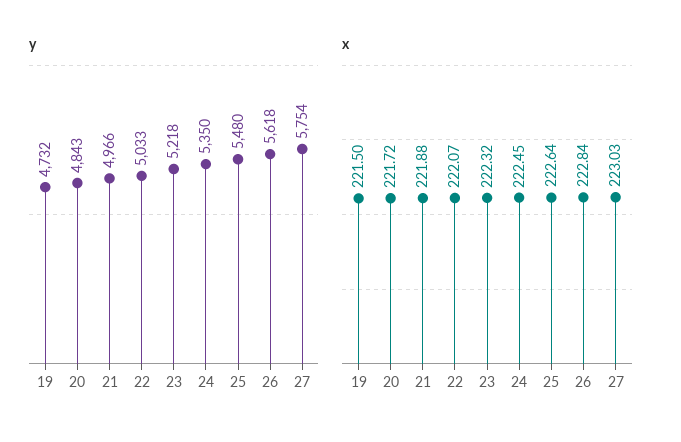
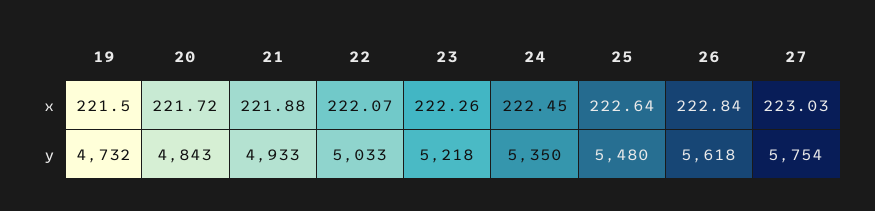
  {
    "y": {
      "19": 4732,
      "20": 4843,
-     "21": 4966,
+     "21": 4933,
      "22": 5033,
      "23": 5218,
      "24": 5350,
      "25": 5480,
      "26": 5618,
      "27": 5754
    },
    "x": {
      "19": 221.5,
      "20": 221.72,
      "21": 221.88,
      "22": 222.07,
-     "23": 222.32,
+     "23": 222.26,
      "24": 222.45,
      "25": 222.64,
      "26": 222.84,
      "27": 223.03
    }
  }

